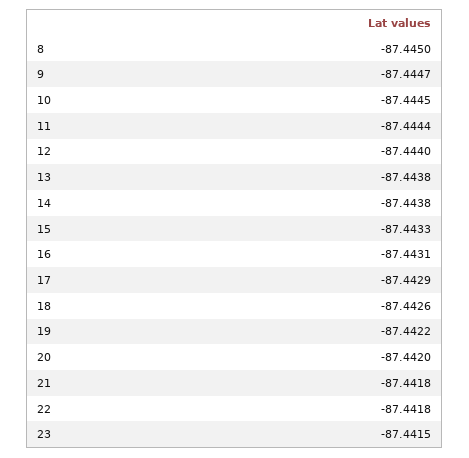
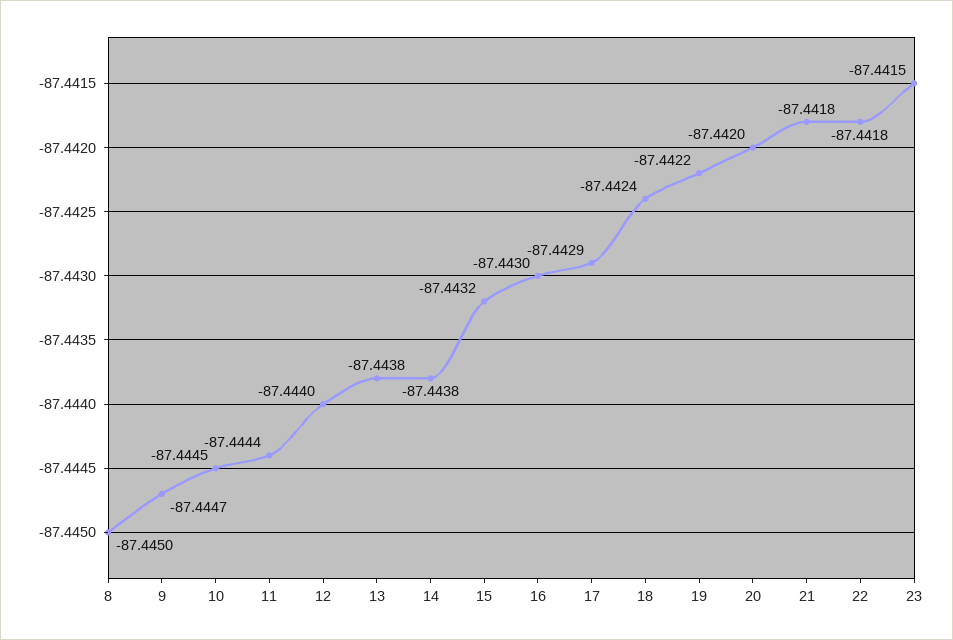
  {
    "8": -87.445,
    "9": -87.4447,
    "10": -87.4445,
    "11": -87.4444,
    "12": -87.444,
    "13": -87.4438,
    "14": -87.4438,
-   "15": -87.4433,
+   "15": -87.4432,
-   "16": -87.4431,
+   "16": -87.443,
    "17": -87.4429,
-   "18": -87.4426,
+   "18": -87.4424,
    "19": -87.4422,
    "20": -87.442,
    "21": -87.4418,
    "22": -87.4418,
    "23": -87.4415
  }

